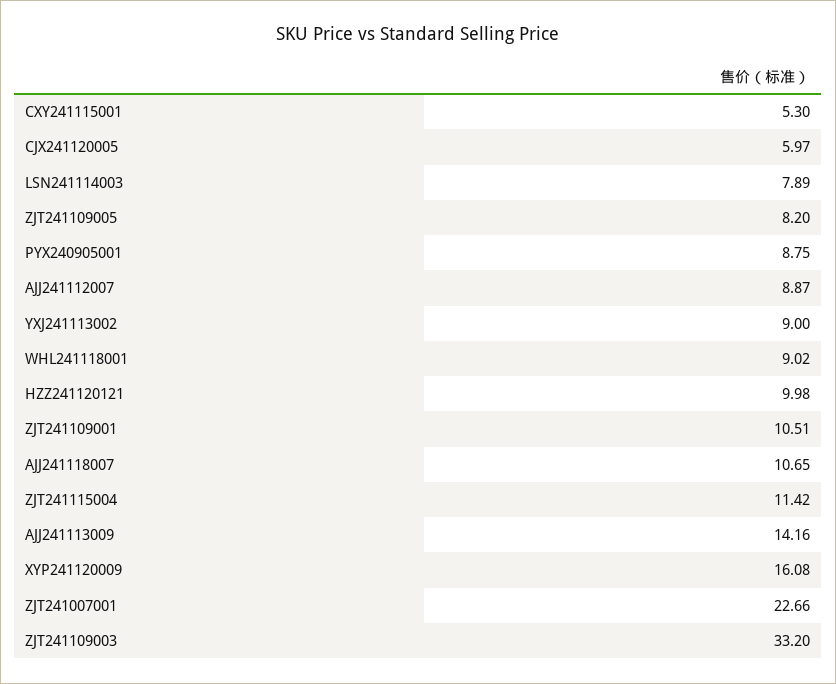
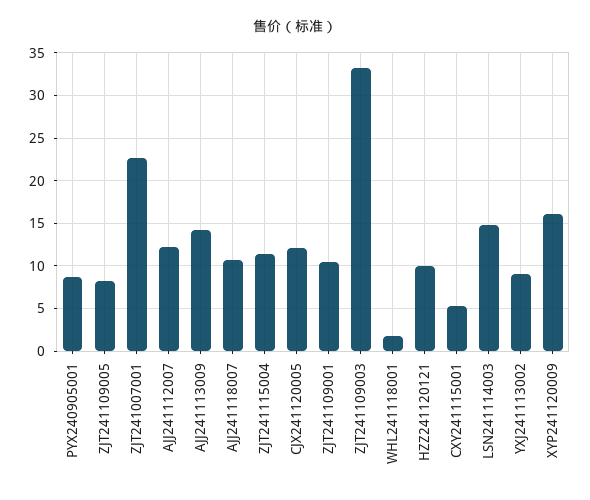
  {
    "CXY241115001": 5.3,
-   "CJX241120005": 5.97,
+   "CJX241120005": 12,
-   "LSN241114003": 7.89,
+   "LSN241114003": 15,
    "ZJT241109005": 8.2,
    "PYX240905001": 8.75,
-   "AJJ241112007": 8.87,
+   "AJJ241112007": 12,
    "YXJ241113002": 9,
-   "WHL241118001": 9.02,
+   "WHL241118001": 2,
    "HZZ241120121": 9.98,
    "ZJT241109001": 10.51,
    "AJJ241118007": 10.65,
    "ZJT241115004": 11.42,
    "AJJ241113009": 14.16,
    "XYP241120009": 16.08,
    "ZJT241007001": 22.66,
    "ZJT241109003": 33.2
  }

